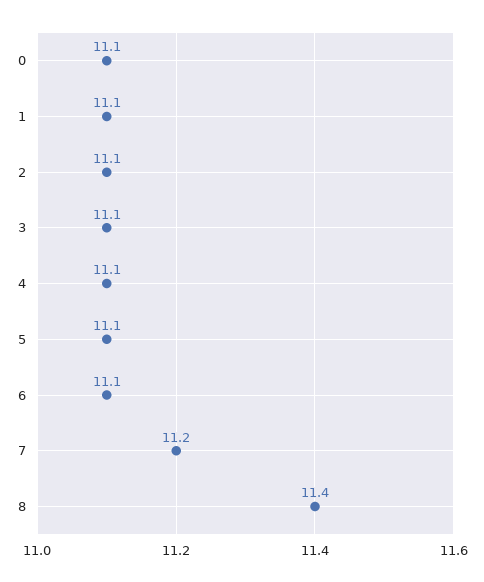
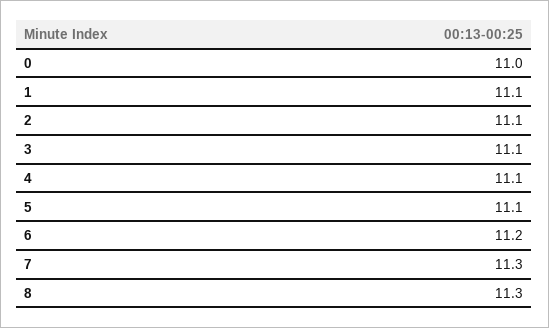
  {
-   "0": 11.1,
+   "0": 11,
    "1": 11.1,
    "2": 11.1,
    "3": 11.1,
    "4": 11.1,
    "5": 11.1,
-   "6": 11.1,
+   "6": 11.2,
-   "7": 11.2,
+   "7": 11.3,
-   "8": 11.4
+   "8": 11.3
  }

